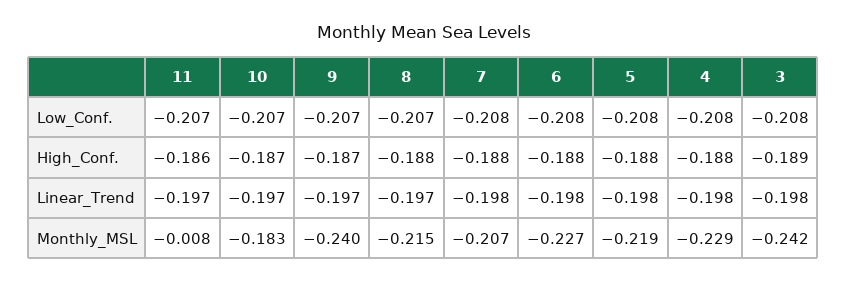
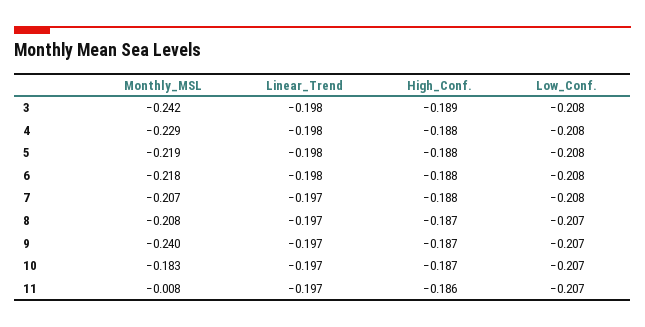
  {
    "11": {
      "Low_Conf.": -0.207,
      "High_Conf.": -0.186,
      "Linear_Trend": -0.197,
      "Monthly_MSL": -0.008
    },
    "10": {
      "Low_Conf.": -0.207,
      "High_Conf.": -0.187,
      "Linear_Trend": -0.197,
      "Monthly_MSL": -0.183
    },
    "9": {
      "Low_Conf.": -0.207,
      "High_Conf.": -0.187,
      "Linear_Trend": -0.197,
      "Monthly_MSL": -0.24
    },
    "8": {
      "Low_Conf.": -0.207,
-     "High_Conf.": -0.188,
+     "High_Conf.": -0.187,
      "Linear_Trend": -0.197,
-     "Monthly_MSL": -0.215
+     "Monthly_MSL": -0.208
    },
    "7": {
      "Low_Conf.": -0.208,
      "High_Conf.": -0.188,
-     "Linear_Trend": -0.198,
+     "Linear_Trend": -0.197,
      "Monthly_MSL": -0.207
    },
    "6": {
      "Low_Conf.": -0.208,
      "High_Conf.": -0.188,
      "Linear_Trend": -0.198,
-     "Monthly_MSL": -0.227
+     "Monthly_MSL": -0.218
    },
    "5": {
      "Low_Conf.": -0.208,
      "High_Conf.": -0.188,
      "Linear_Trend": -0.198,
      "Monthly_MSL": -0.219
    },
    "4": {
      "Low_Conf.": -0.208,
      "High_Conf.": -0.188,
      "Linear_Trend": -0.198,
      "Monthly_MSL": -0.229
    },
    "3": {
      "Low_Conf.": -0.208,
      "High_Conf.": -0.189,
      "Linear_Trend": -0.198,
      "Monthly_MSL": -0.242
    }
  }

